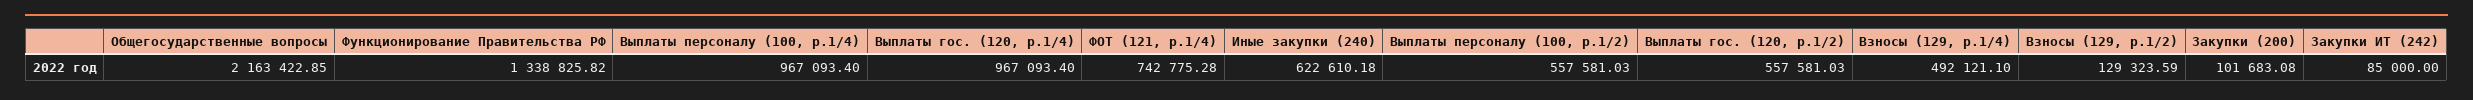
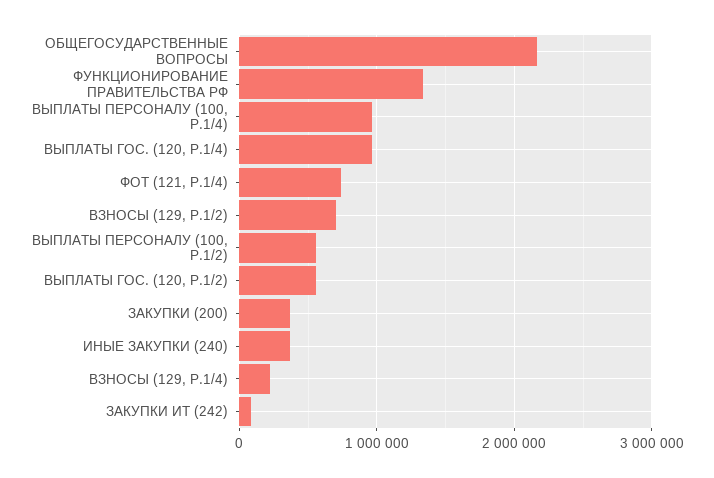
  {
    "Общегосударственные вопросы": 2163422.85,
    "Функционирование Правительства РФ": 1338825.82,
    "Выплаты персоналу (100, р.1/4)": 967093.4,
    "Выплаты гос. (120, р.1/4)": 967093.4,
    "ФОТ (121, р.1/4)": 742775.28,
-   "Иные закупки (240)": 622610.18,
+   "Иные закупки (240)": 400000,
    "Выплаты персоналу (100, р.1/2)": 557581.03,
    "Выплаты гос. (120, р.1/2)": 557581.03,
-   "Взносы (129, р.1/4)": 492121.1,
+   "Взносы (129, р.1/4)": 200000,
-   "Взносы (129, р.1/2)": 129323.59,
+   "Взносы (129, р.1/2)": 700000,
-   "Закупки (200)": 101683.08,
+   "Закупки (200)": 400000,
    "Закупки ИТ (242)": 85000
  }

